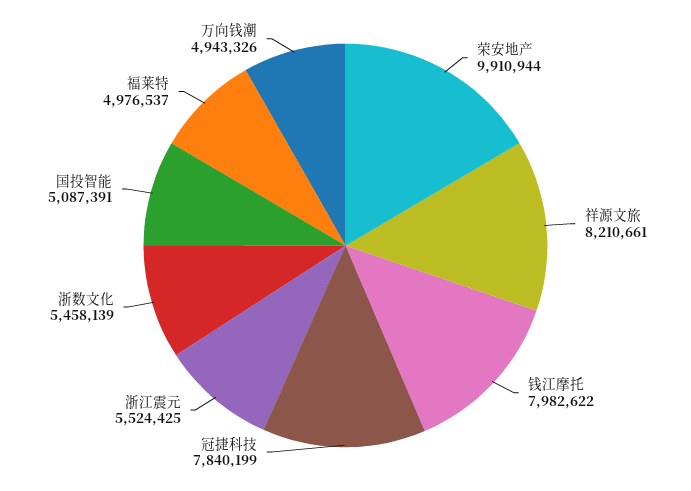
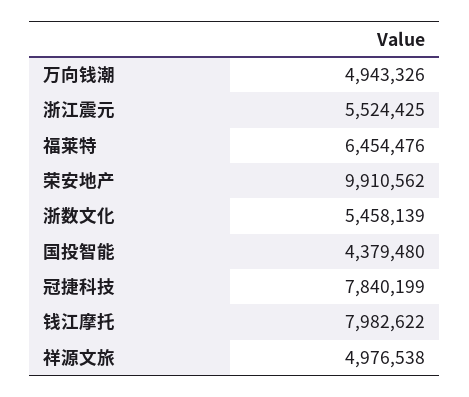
  {
-   "荣安地产": 9910944,
+   "荣安地产": 9910562,
-   "祥源文旅": 8210661,
+   "祥源文旅": 4976538,
    "钱江摩托": 7982622,
    "冠捷科技": 7840199,
    "浙江震元": 5524425,
    "浙数文化": 5458139,
-   "国投智能": 5087391,
+   "国投智能": 4379480,
-   "福莱特": 4976537,
+   "福莱特": 6454476,
    "万向钱潮": 4943326
  }

